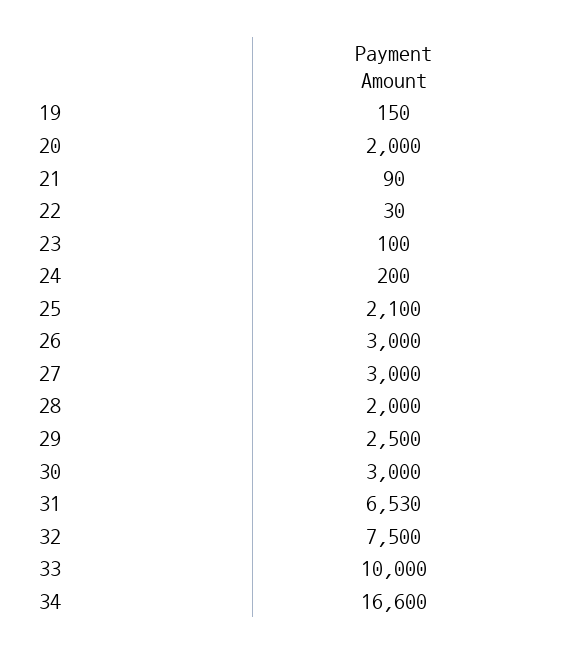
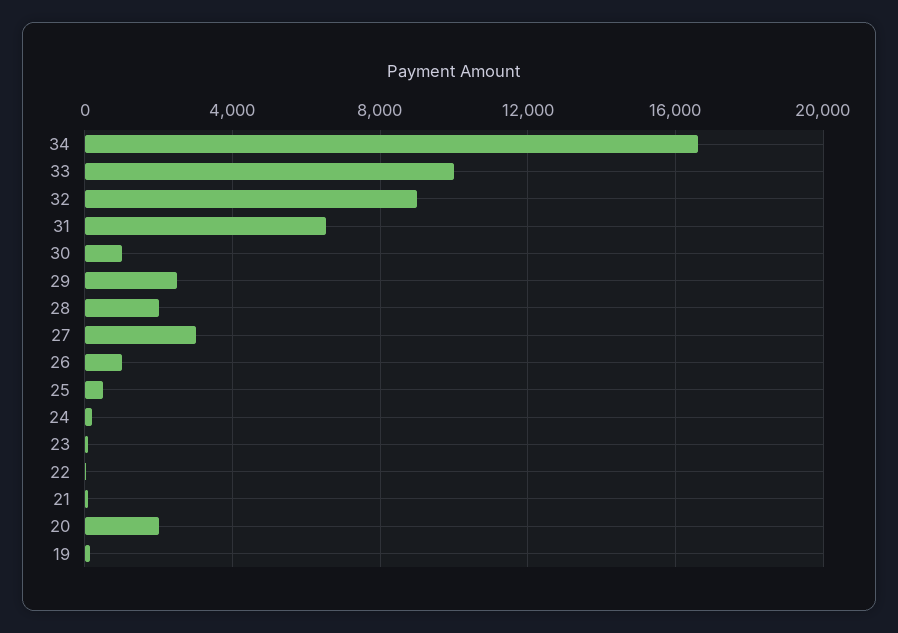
  {
    "19": 150,
    "20": 2000,
    "21": 90,
    "22": 30,
    "23": 100,
    "24": 200,
-   "25": 2100,
+   "25": 500,
-   "26": 3000,
+   "26": 1000,
    "27": 3000,
    "28": 2000,
    "29": 2500,
-   "30": 3000,
+   "30": 1000,
    "31": 6530,
-   "32": 7500,
+   "32": 9000,
    "33": 10000,
    "34": 16600
  }

